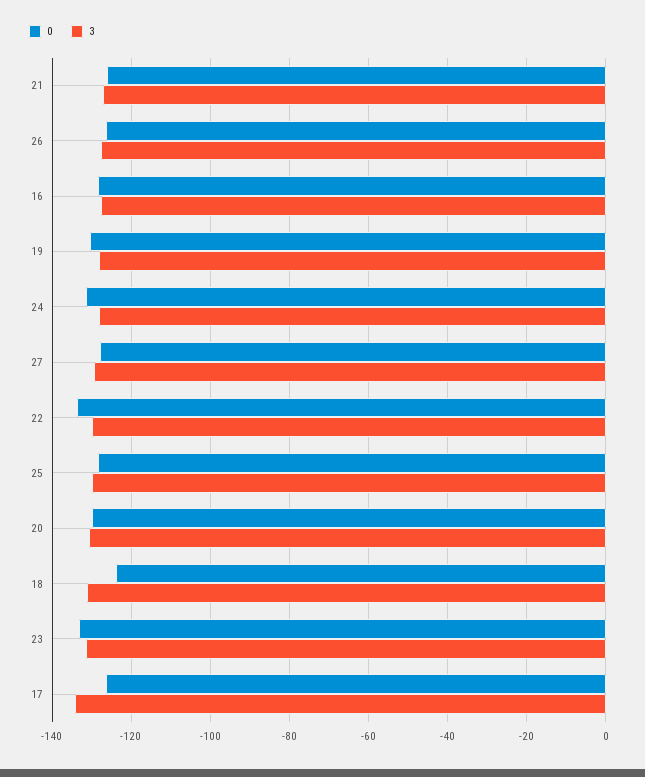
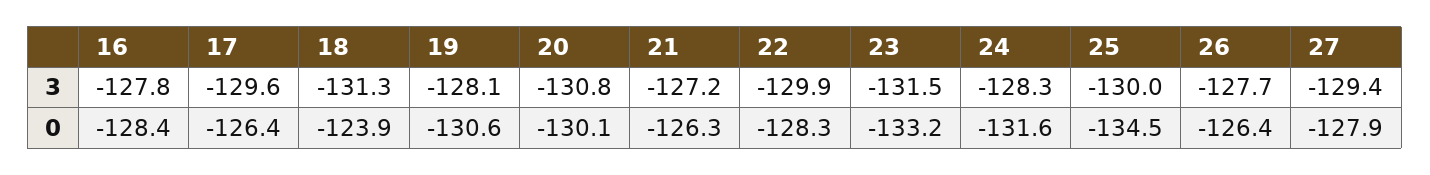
  {
    "0": {
      "21": -126.3,
      "26": -126.4,
      "16": -128.4,
      "19": -130.6,
      "24": -131.6,
      "27": -127.9,
-     "22": -134,
+     "22": -128.3,
-     "25": -128,
+     "25": -134.5,
      "20": -130.1,
      "18": -123.9,
      "23": -133.2,
      "17": -126.4
    },
    "3": {
      "21": -127.2,
      "26": -127.7,
      "16": -127.8,
      "19": -128.1,
      "24": -128.3,
      "27": -129.4,
      "22": -129.9,
      "25": -130,
      "20": -130.8,
      "18": -131.3,
      "23": -131.5,
-     "17": -134
+     "17": -129.6
    }
  }

